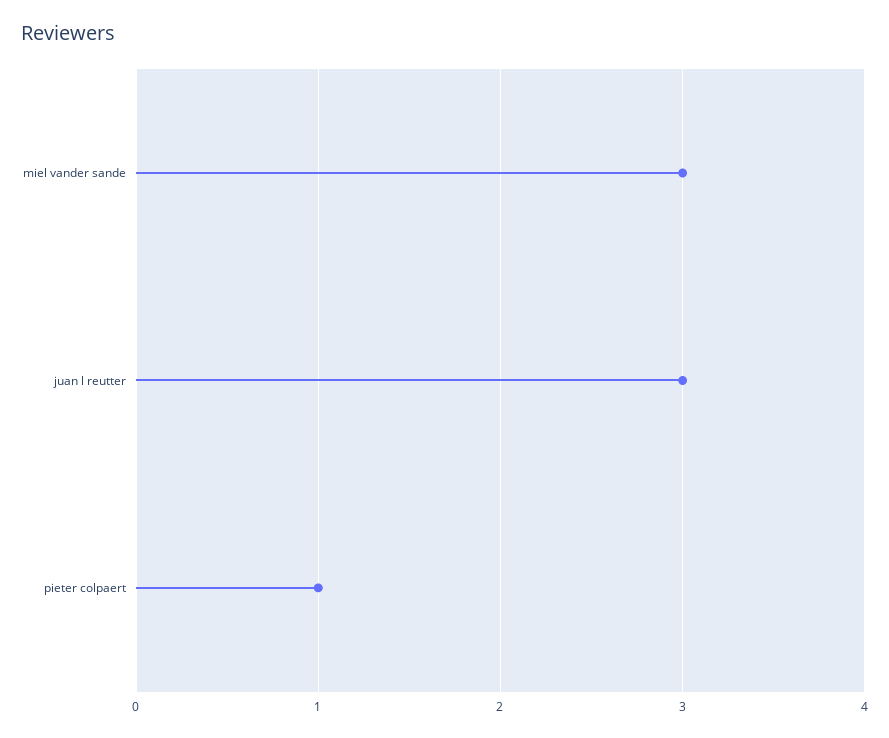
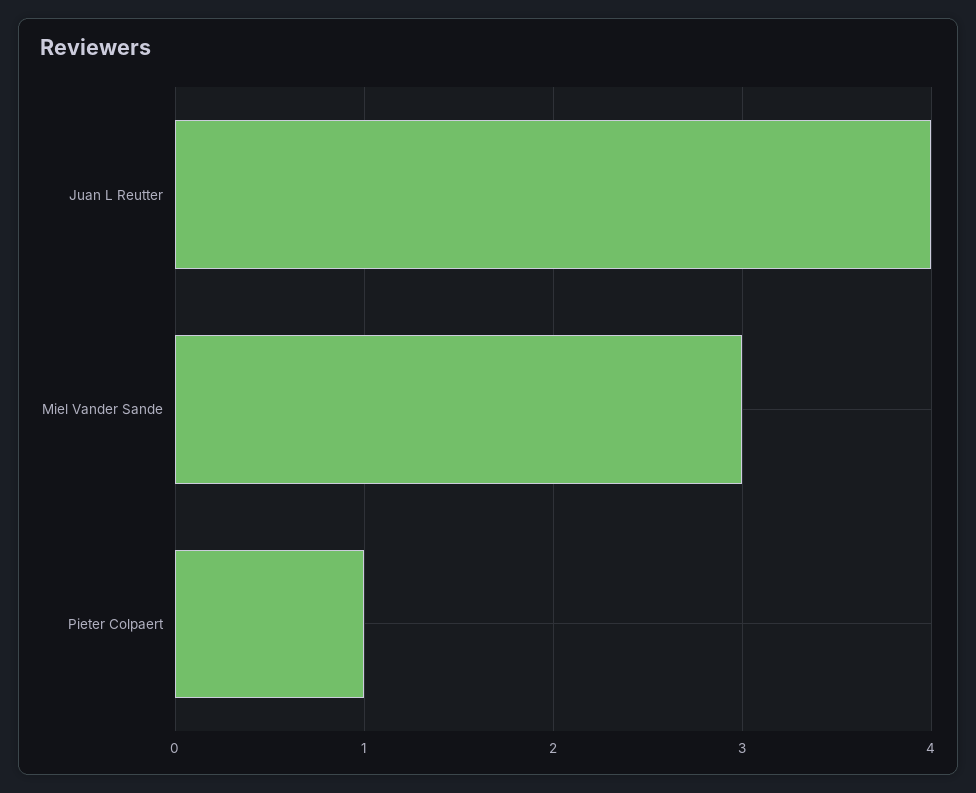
  {
    "miel vander sande": 3,
-   "juan l reutter": 3,
+   "juan l reutter": 4,
    "pieter colpaert": 1
  }

